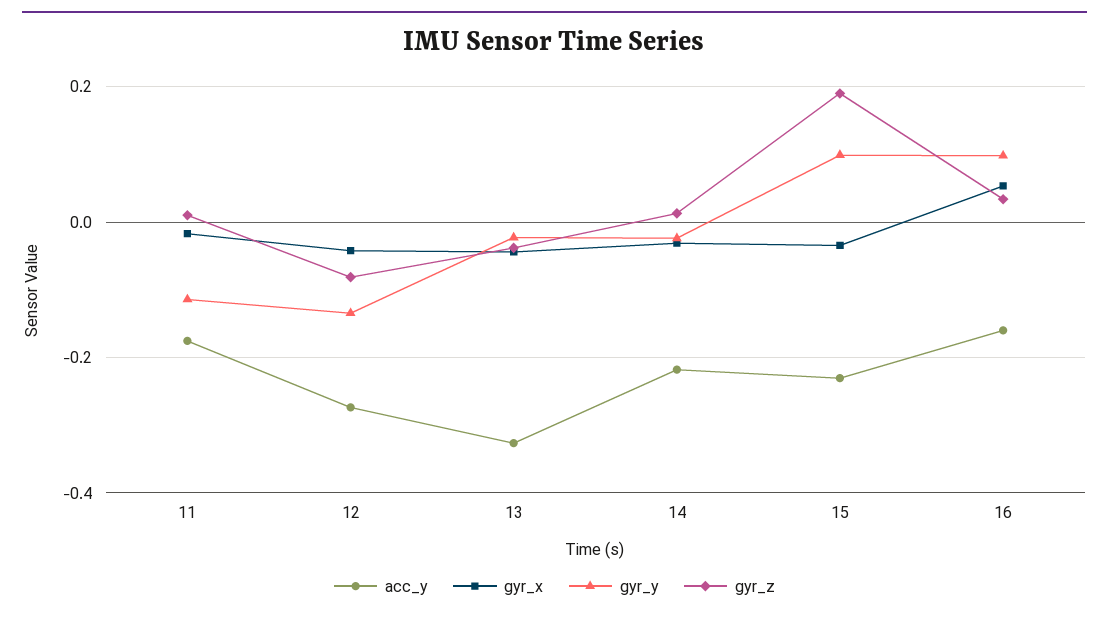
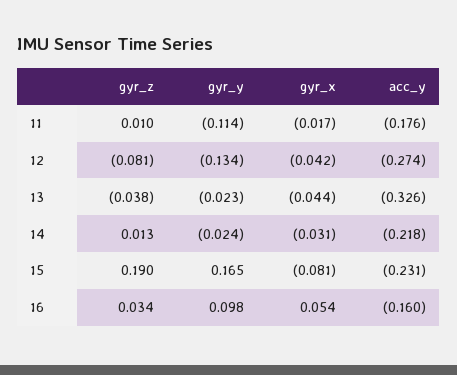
  {
    "acc_y": {
      "11": -0.176,
      "12": -0.274,
      "13": -0.326,
      "14": -0.218,
      "15": -0.231,
      "16": -0.16
    },
    "gyr_x": {
      "11": -0.017,
      "12": -0.042,
      "13": -0.044,
      "14": -0.031,
-     "15": -0.04,
+     "15": -0.081,
      "16": 0.054
    },
    "gyr_y": {
      "11": -0.114,
      "12": -0.134,
      "13": -0.023,
      "14": -0.024,
-     "15": 0.1,
+     "15": 0.165,
      "16": 0.098
    },
    "gyr_z": {
      "11": 0.01,
      "12": -0.081,
      "13": -0.038,
      "14": 0.013,
      "15": 0.19,
      "16": 0.034
    }
  }

